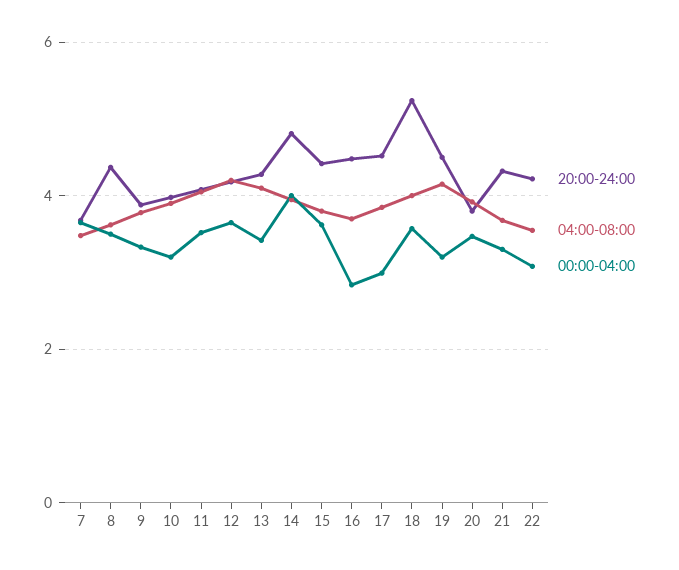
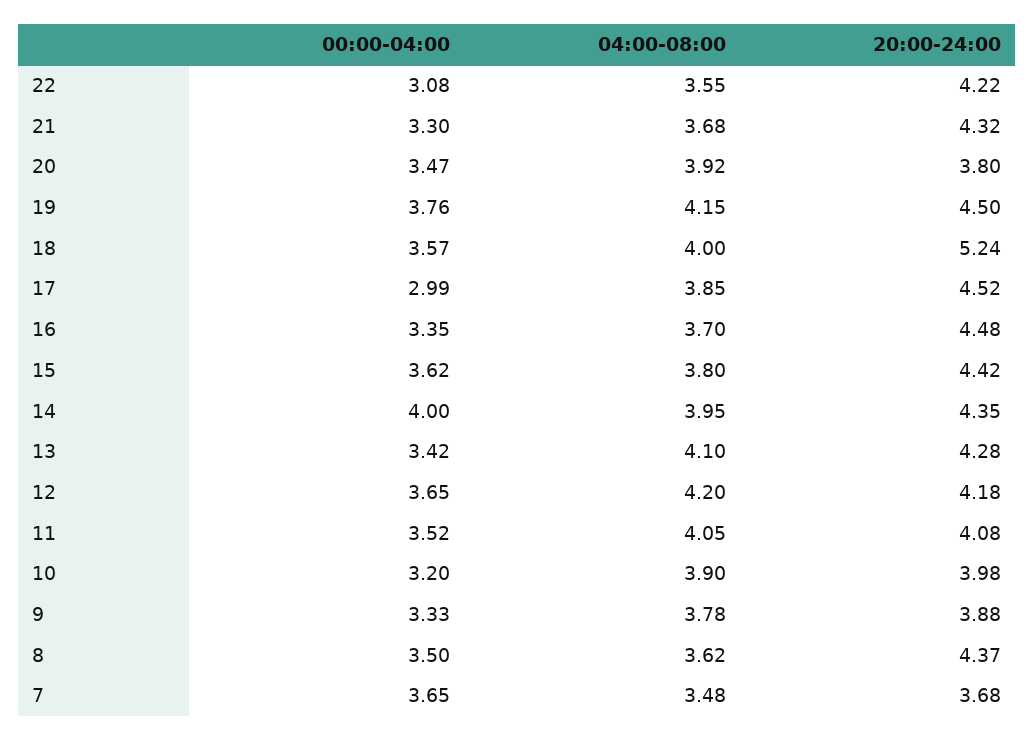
  {
    "20:00-24:00": {
      "7": 3.68,
      "8": 4.37,
      "9": 3.88,
      "10": 3.98,
      "11": 4.08,
      "12": 4.18,
      "13": 4.28,
-     "14": 4.8,
+     "14": 4.35,
      "15": 4.42,
      "16": 4.48,
      "17": 4.52,
      "18": 5.24,
      "19": 4.5,
      "20": 3.8,
      "21": 4.32,
      "22": 4.22
    },
    "04:00-08:00": {
      "7": 3.48,
      "8": 3.62,
      "9": 3.78,
      "10": 3.9,
      "11": 4.05,
      "12": 4.2,
      "13": 4.1,
      "14": 3.95,
      "15": 3.8,
      "16": 3.7,
      "17": 3.85,
      "18": 4,
      "19": 4.15,
      "20": 3.92,
      "21": 3.68,
      "22": 3.55
    },
    "00:00-04:00": {
      "7": 3.65,
      "8": 3.5,
      "9": 3.33,
      "10": 3.2,
      "11": 3.52,
      "12": 3.65,
      "13": 3.42,
      "14": 4,
      "15": 3.62,
-     "16": 2.8,
+     "16": 3.35,
      "17": 2.99,
      "18": 3.57,
-     "19": 3.2,
+     "19": 3.76,
      "20": 3.47,
      "21": 3.3,
      "22": 3.08
    }
  }

